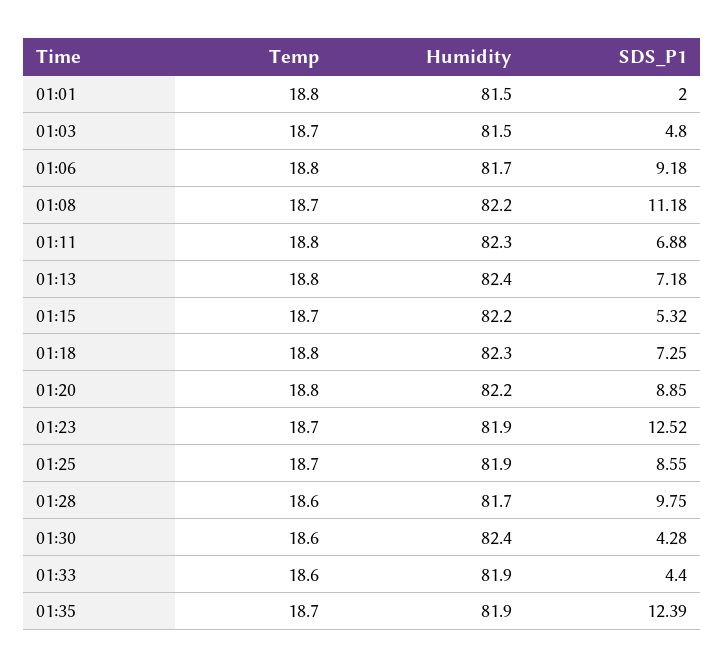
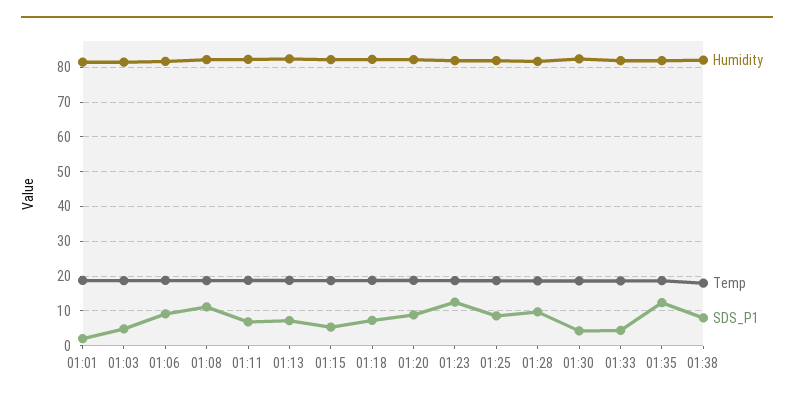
  {
    "Temp": {
      "01:01": 18.8,
      "01:03": 18.7,
      "01:06": 18.8,
      "01:08": 18.7,
      "01:11": 18.8,
      "01:13": 18.8,
      "01:15": 18.7,
      "01:18": 18.8,
      "01:20": 18.8,
      "01:23": 18.7,
      "01:25": 18.7,
      "01:28": 18.6,
      "01:30": 18.6,
      "01:33": 18.6,
-     "01:35": 18.7
+     "01:35": 18.7,
+     "01:38": 18
    },
    "Humidity": {
      "01:01": 81.5,
      "01:03": 81.5,
      "01:06": 81.7,
      "01:08": 82.2,
      "01:11": 82.3,
      "01:13": 82.4,
      "01:15": 82.2,
      "01:18": 82.3,
      "01:20": 82.2,
      "01:23": 81.9,
      "01:25": 81.9,
      "01:28": 81.7,
      "01:30": 82.4,
      "01:33": 81.9,
-     "01:35": 81.9
+     "01:35": 81.9,
+     "01:38": 82
    },
    "SDS_P1": {
      "01:01": 2,
      "01:03": 4.8,
      "01:06": 9.18,
      "01:08": 11.18,
      "01:11": 6.88,
      "01:13": 7.18,
      "01:15": 5.32,
      "01:18": 7.25,
      "01:20": 8.85,
      "01:23": 12.52,
      "01:25": 8.55,
      "01:28": 9.75,
      "01:30": 4.28,
      "01:33": 4.4,
-     "01:35": 12.39
+     "01:35": 12.39,
+     "01:38": 8
    }
  }

